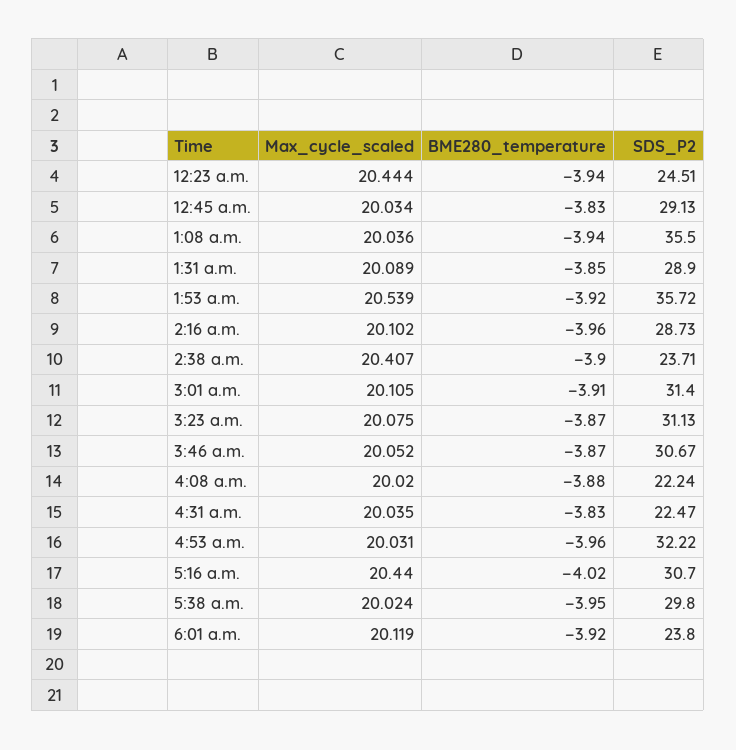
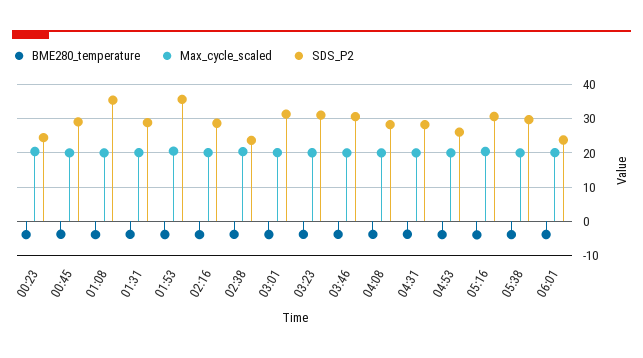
  {
    "Max_cycle_scaled": {
      "12:23 a.m.": 20.444,
      "12:45 a.m.": 20.034,
      "1:08 a.m.": 20.036,
      "1:31 a.m.": 20.089,
      "1:53 a.m.": 20.539,
      "2:16 a.m.": 20.102,
      "2:38 a.m.": 20.407,
      "3:01 a.m.": 20.105,
      "3:23 a.m.": 20.075,
      "3:46 a.m.": 20.052,
      "4:08 a.m.": 20.02,
      "4:31 a.m.": 20.035,
      "4:53 a.m.": 20.031,
      "5:16 a.m.": 20.44,
      "5:38 a.m.": 20.024,
      "6:01 a.m.": 20.119
    },
    "BME280_temperature": {
      "12:23 a.m.": -3.94,
      "12:45 a.m.": -3.83,
      "1:08 a.m.": -3.94,
      "1:31 a.m.": -3.85,
      "1:53 a.m.": -3.92,
      "2:16 a.m.": -3.96,
      "2:38 a.m.": -3.9,
      "3:01 a.m.": -3.91,
      "3:23 a.m.": -3.87,
      "3:46 a.m.": -3.87,
      "4:08 a.m.": -3.88,
      "4:31 a.m.": -3.83,
      "4:53 a.m.": -3.96,
      "5:16 a.m.": -4.02,
      "5:38 a.m.": -3.95,
      "6:01 a.m.": -3.92
    },
    "SDS_P2": {
      "12:23 a.m.": 24.51,
      "12:45 a.m.": 29.13,
      "1:08 a.m.": 35.5,
      "1:31 a.m.": 28.9,
      "1:53 a.m.": 35.72,
      "2:16 a.m.": 28.73,
      "2:38 a.m.": 23.71,
      "3:01 a.m.": 31.4,
      "3:23 a.m.": 31.13,
      "3:46 a.m.": 30.67,
-     "4:08 a.m.": 22.24,
+     "4:08 a.m.": 28,
-     "4:31 a.m.": 22.47,
+     "4:31 a.m.": 28,
-     "4:53 a.m.": 32.22,
+     "4:53 a.m.": 26,
      "5:16 a.m.": 30.7,
      "5:38 a.m.": 29.8,
      "6:01 a.m.": 23.8
    }
  }

